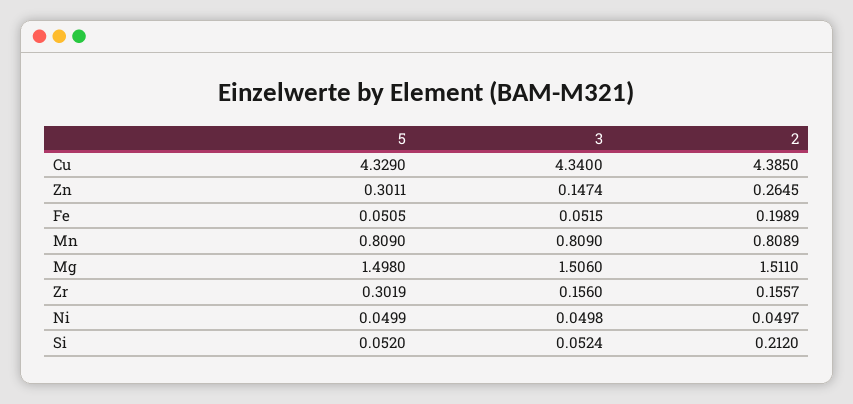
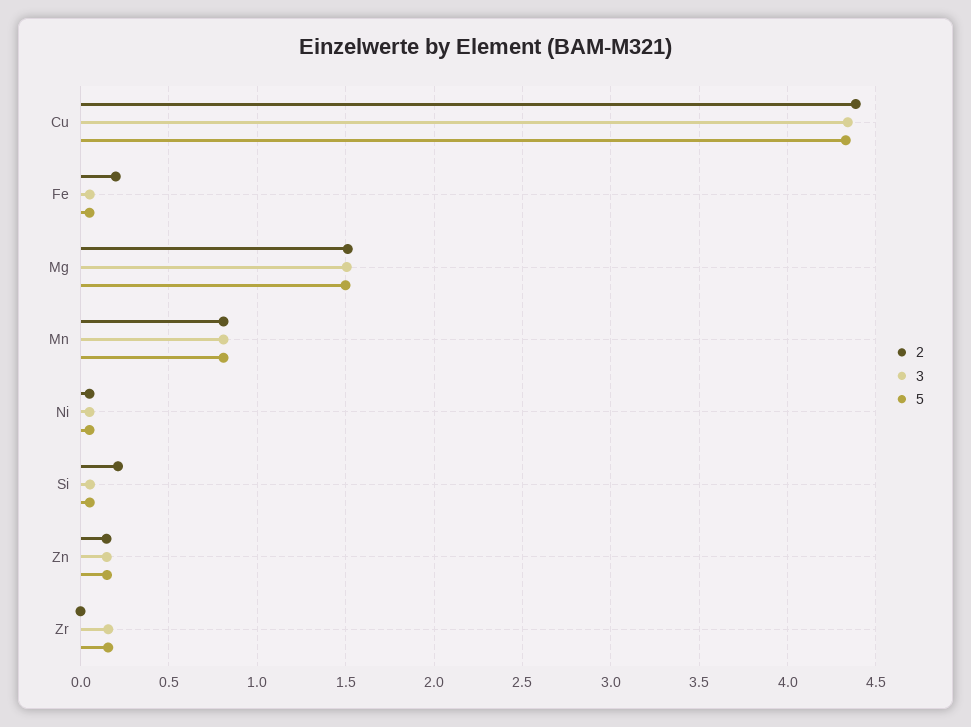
  {
    "5": {
      "Cu": 4.329,
-     "Zn": 0.3011,
+     "Zn": 0.15,
      "Fe": 0.0505,
      "Mn": 0.809,
      "Mg": 1.498,
-     "Zr": 0.3019,
+     "Zr": 0.15,
      "Ni": 0.0499,
      "Si": 0.052
    },
    "3": {
      "Cu": 4.34,
      "Zn": 0.1474,
      "Fe": 0.0515,
      "Mn": 0.809,
      "Mg": 1.506,
      "Zr": 0.156,
      "Ni": 0.0498,
      "Si": 0.0524
    },
    "2": {
      "Cu": 4.385,
-     "Zn": 0.2645,
+     "Zn": 0.15,
      "Fe": 0.1989,
      "Mn": 0.8089,
      "Mg": 1.511,
-     "Zr": 0.1557,
+     "Zr": 0,
      "Ni": 0.0497,
      "Si": 0.212
    }
  }

